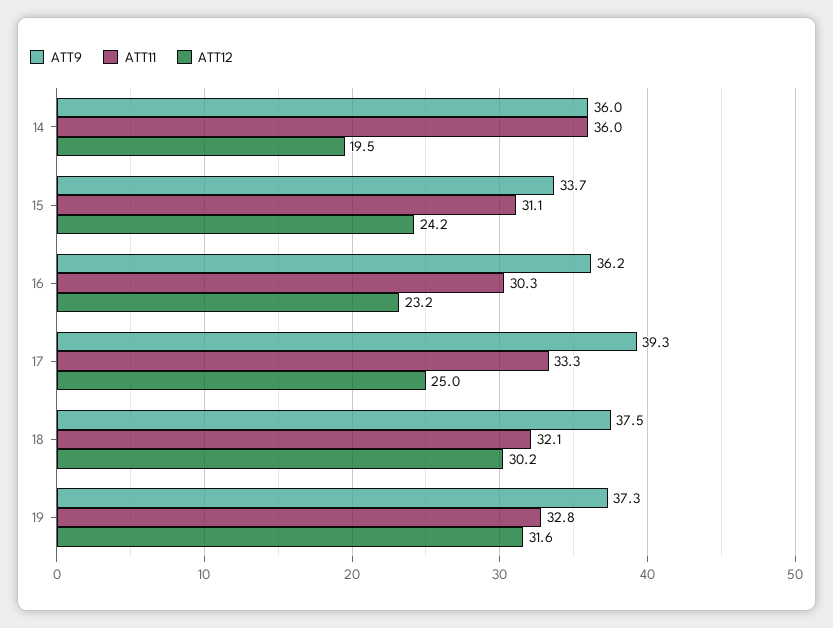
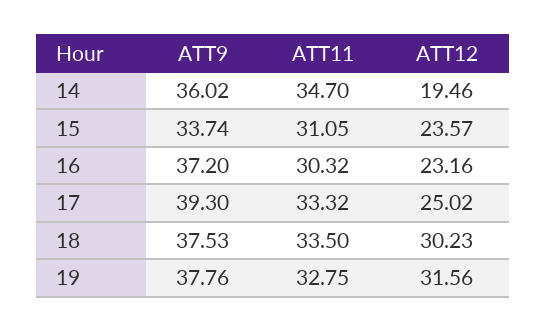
  {
    "ATT9": {
      "14": 36.02,
      "15": 33.74,
-     "16": 36.2,
+     "16": 37.2,
      "17": 39.3,
      "18": 37.53,
-     "19": 37.3
+     "19": 37.76
    },
    "ATT11": {
-     "14": 36,
+     "14": 34.7,
      "15": 31.05,
      "16": 30.32,
      "17": 33.32,
-     "18": 32.1,
+     "18": 33.5,
      "19": 32.75
    },
    "ATT12": {
      "14": 19.46,
-     "15": 24.2,
+     "15": 23.57,
      "16": 23.16,
      "17": 25.02,
      "18": 30.23,
      "19": 31.56
    }
  }

